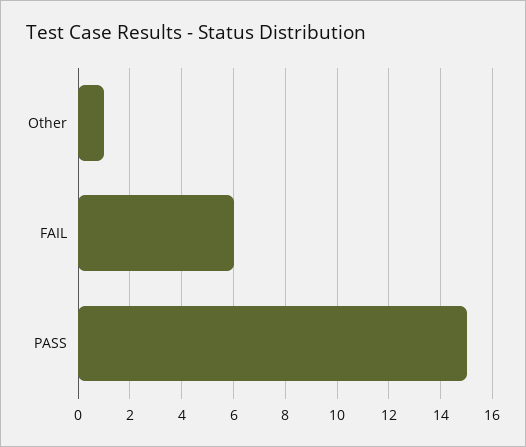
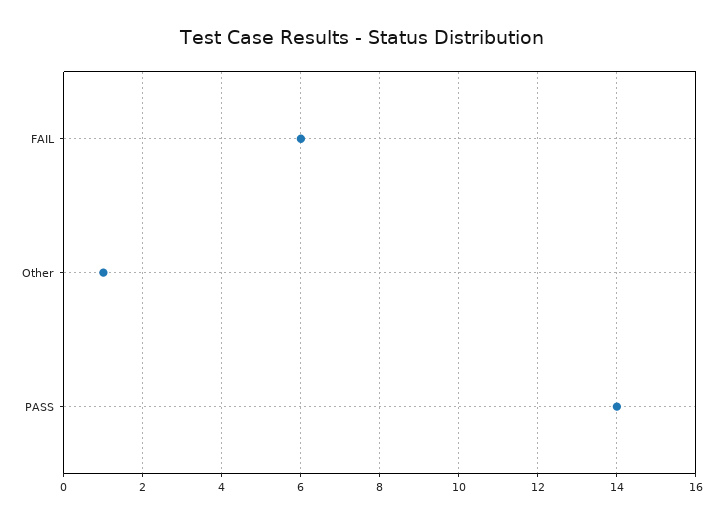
  {
    "Other": 1,
    "FAIL": 6,
-   "PASS": 15
+   "PASS": 14
  }

